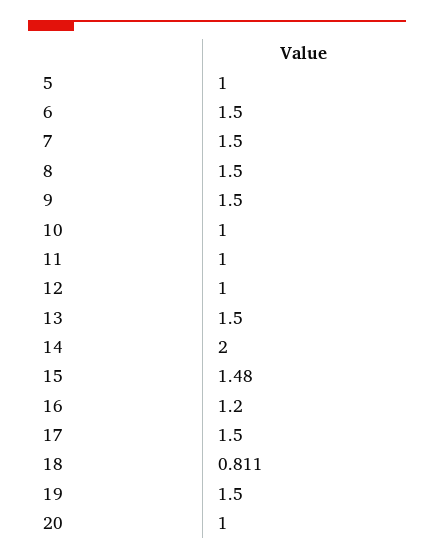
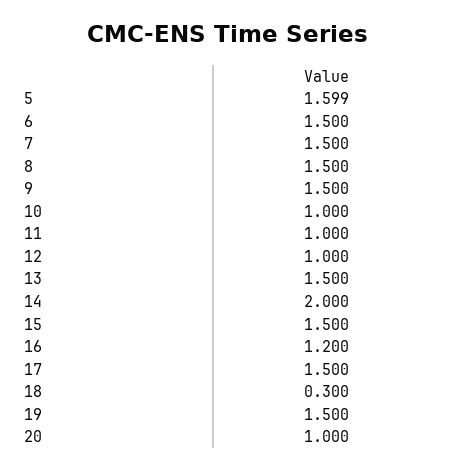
  {
-   "5": 1,
+   "5": 1.599,
    "6": 1.5,
    "7": 1.5,
    "8": 1.5,
    "9": 1.5,
    "10": 1,
    "11": 1,
    "12": 1,
    "13": 1.5,
    "14": 2,
-   "15": 1.48,
+   "15": 1.5,
    "16": 1.2,
    "17": 1.5,
-   "18": 0.811,
+   "18": 0.3,
    "19": 1.5,
    "20": 1
  }

